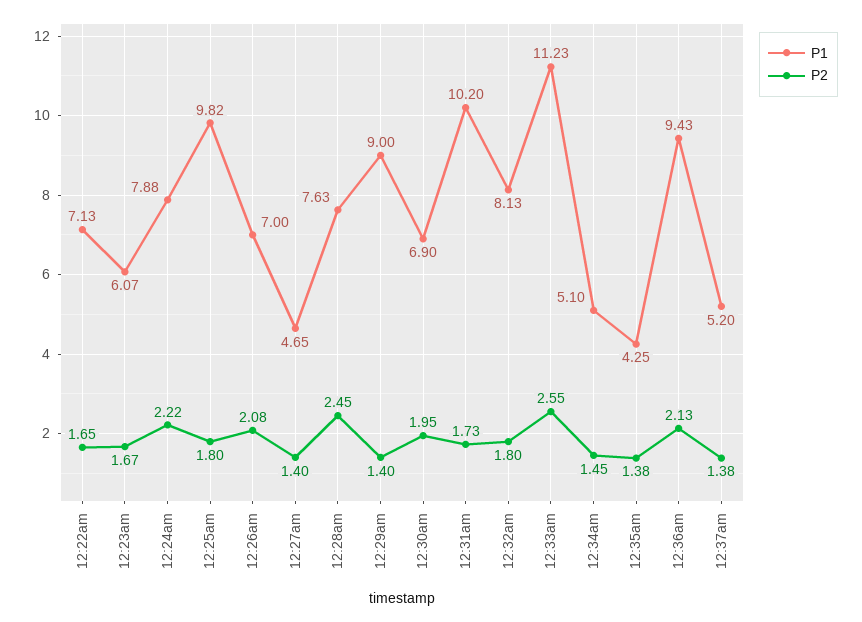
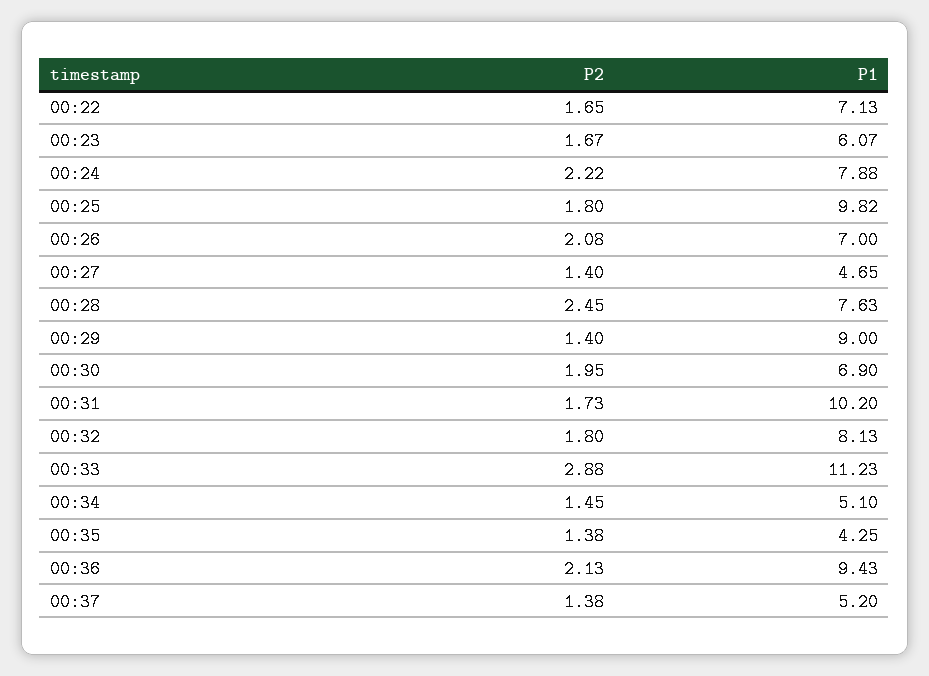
  {
    "P1": {
      "12:22am": 7.13,
      "12:23am": 6.07,
      "12:24am": 7.88,
      "12:25am": 9.82,
      "12:26am": 7,
      "12:27am": 4.65,
      "12:28am": 7.63,
      "12:29am": 9,
      "12:30am": 6.9,
      "12:31am": 10.2,
      "12:32am": 8.13,
      "12:33am": 11.23,
      "12:34am": 5.1,
      "12:35am": 4.25,
      "12:36am": 9.43,
      "12:37am": 5.2
    },
    "P2": {
      "12:22am": 1.65,
      "12:23am": 1.67,
      "12:24am": 2.22,
      "12:25am": 1.8,
      "12:26am": 2.08,
      "12:27am": 1.4,
      "12:28am": 2.45,
      "12:29am": 1.4,
      "12:30am": 1.95,
      "12:31am": 1.73,
      "12:32am": 1.8,
-     "12:33am": 2.55,
+     "12:33am": 2.88,
      "12:34am": 1.45,
      "12:35am": 1.38,
      "12:36am": 2.13,
      "12:37am": 1.38
    }
  }

